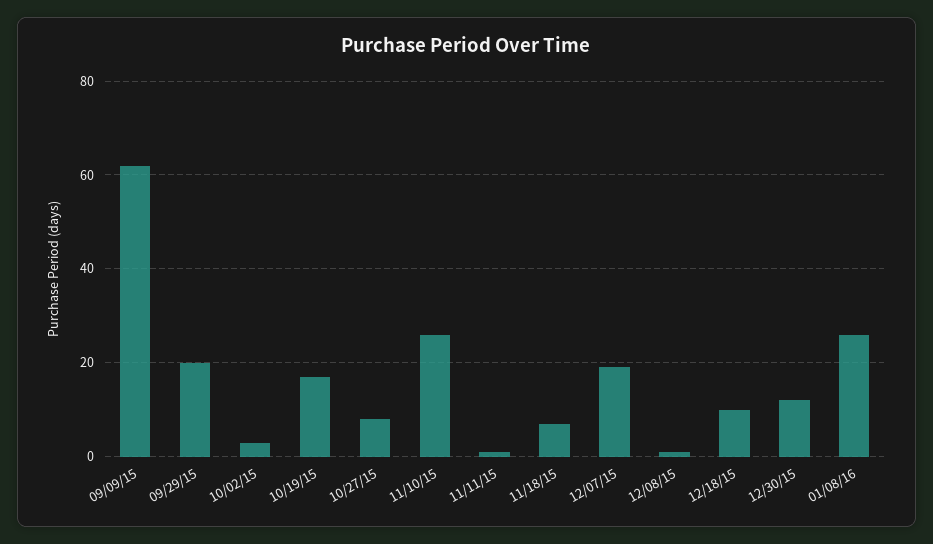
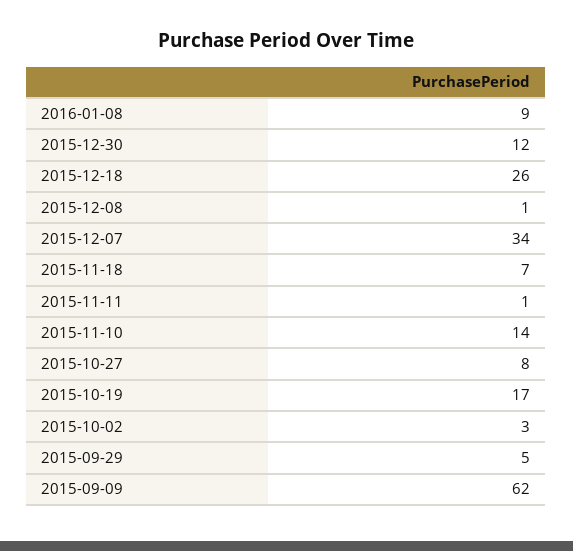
  {
    "09/09/15": 62,
-   "09/29/15": 20,
+   "09/29/15": 5,
    "10/02/15": 3,
    "10/19/15": 17,
    "10/27/15": 8,
-   "11/10/15": 25,
+   "11/10/15": 14,
    "11/11/15": 1,
    "11/18/15": 7,
-   "12/07/15": 20,
+   "12/07/15": 34,
    "12/08/15": 1,
-   "12/18/15": 10,
+   "12/18/15": 26,
    "12/30/15": 12,
-   "01/08/16": 25
+   "01/08/16": 9
  }

